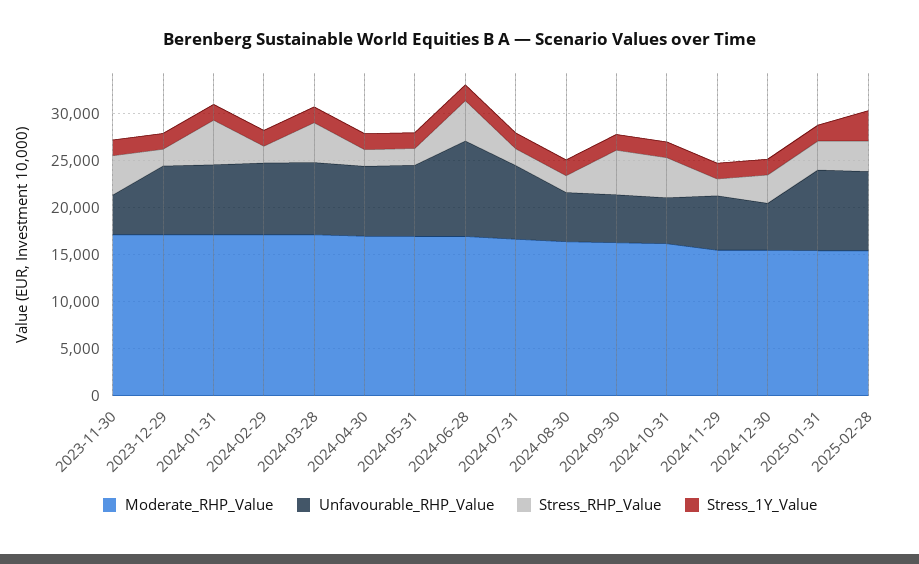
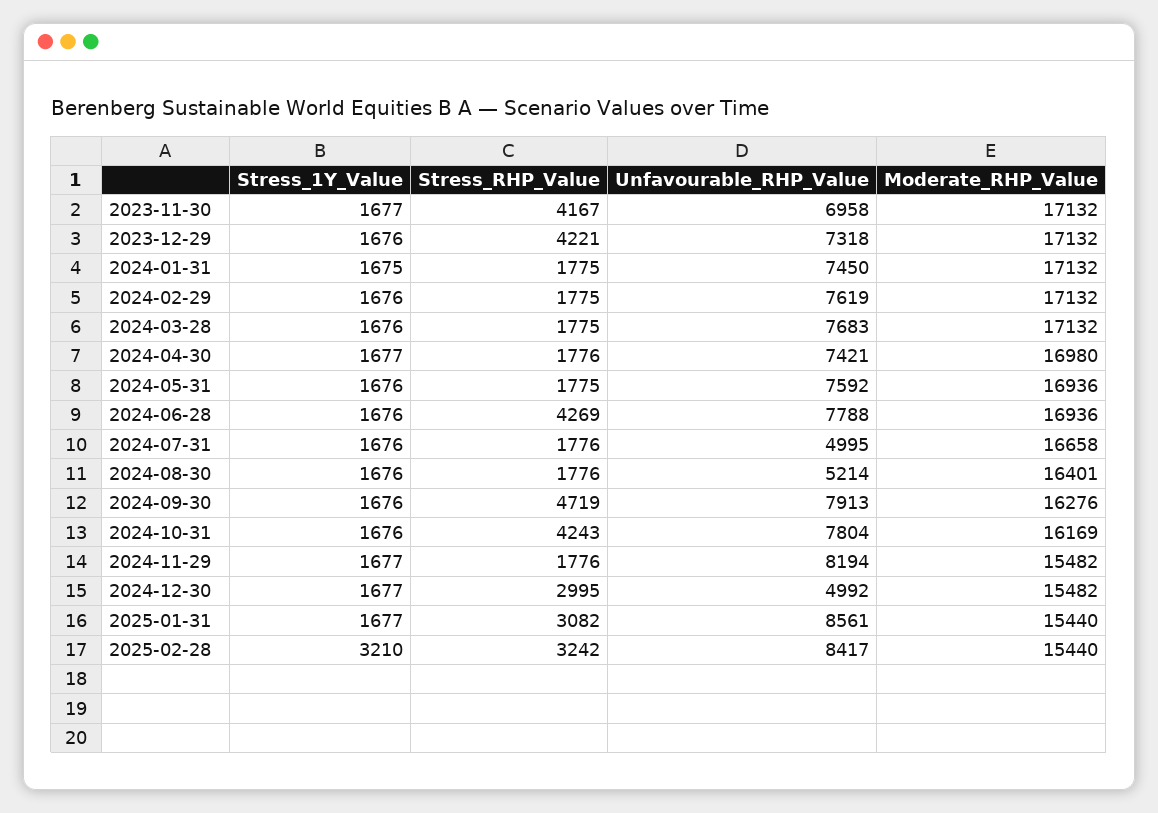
  {
    "Moderate_RHP_Value": {
      "2023-11-30": 17132,
      "2023-12-29": 17132,
      "2024-01-31": 17132,
      "2024-02-29": 17132,
      "2024-03-28": 17132,
      "2024-04-30": 16980,
      "2024-05-31": 16936,
      "2024-06-28": 16936,
      "2024-07-31": 16658,
      "2024-08-30": 16401,
      "2024-09-30": 16276,
      "2024-10-31": 16169,
      "2024-11-29": 15482,
      "2024-12-30": 15482,
      "2025-01-31": 15440,
      "2025-02-28": 15440
    },
    "Unfavourable_RHP_Value": {
-     "2023-11-30": 4000,
+     "2023-11-30": 6958,
      "2023-12-29": 7318,
      "2024-01-31": 7450,
      "2024-02-29": 7619,
      "2024-03-28": 7683,
      "2024-04-30": 7421,
      "2024-05-31": 7592,
-     "2024-06-28": 10000,
+     "2024-06-28": 7788,
-     "2024-07-31": 8000,
+     "2024-07-31": 4995,
      "2024-08-30": 5214,
-     "2024-09-30": 5000,
+     "2024-09-30": 7913,
-     "2024-10-31": 5000,
+     "2024-10-31": 7804,
-     "2024-11-29": 6000,
+     "2024-11-29": 8194,
      "2024-12-30": 4992,
      "2025-01-31": 8561,
      "2025-02-28": 8417
    },
    "Stress_RHP_Value": {
      "2023-11-30": 4167,
-     "2023-12-29": 2000,
+     "2023-12-29": 4221,
-     "2024-01-31": 5000,
+     "2024-01-31": 1775,
      "2024-02-29": 1775,
-     "2024-03-28": 4000,
+     "2024-03-28": 1775,
      "2024-04-30": 1776,
      "2024-05-31": 1775,
      "2024-06-28": 4269,
      "2024-07-31": 1776,
      "2024-08-30": 1776,
      "2024-09-30": 4719,
      "2024-10-31": 4243,
      "2024-11-29": 1776,
      "2024-12-30": 2995,
      "2025-01-31": 3082,
      "2025-02-28": 3242
    },
    "Stress_1Y_Value": {
      "2023-11-30": 1677,
      "2023-12-29": 1676,
      "2024-01-31": 1675,
      "2024-02-29": 1676,
      "2024-03-28": 1676,
      "2024-04-30": 1677,
      "2024-05-31": 1676,
      "2024-06-28": 1676,
      "2024-07-31": 1676,
      "2024-08-30": 1676,
      "2024-09-30": 1676,
      "2024-10-31": 1676,
      "2024-11-29": 1677,
      "2024-12-30": 1677,
      "2025-01-31": 1677,
      "2025-02-28": 3210
    }
  }

